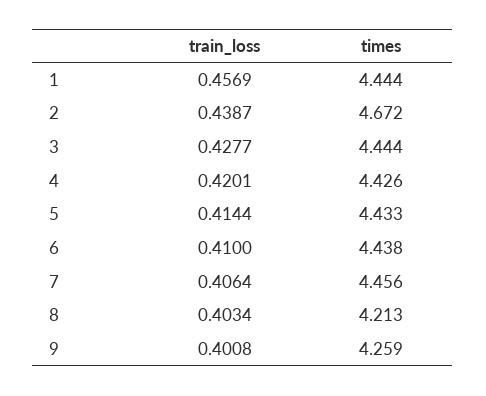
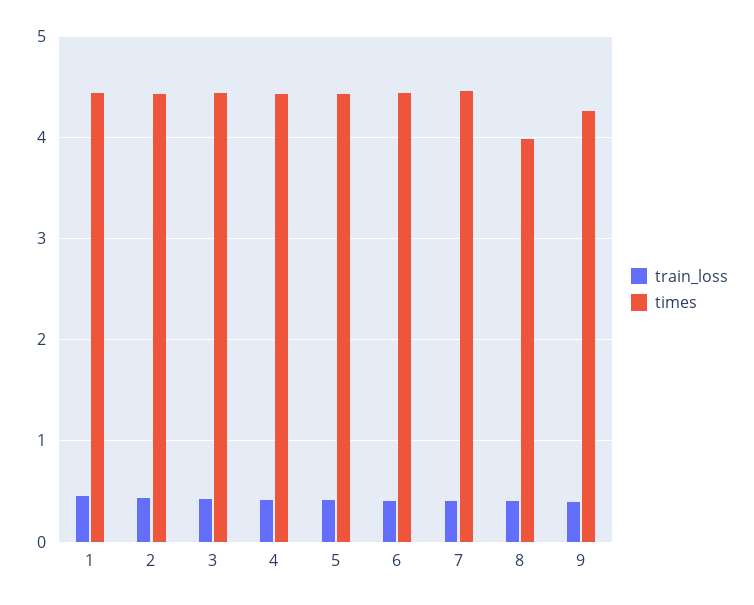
  {
    "train_loss": {
      "1": 0.4569,
      "2": 0.4387,
      "3": 0.4277,
      "4": 0.4201,
      "5": 0.4144,
      "6": 0.41,
      "7": 0.4064,
      "8": 0.4034,
      "9": 0.4008
    },
    "times": {
      "1": 4.444,
-     "2": 4.672,
+     "2": 4.4,
      "3": 4.444,
      "4": 4.426,
      "5": 4.433,
      "6": 4.438,
      "7": 4.456,
-     "8": 4.213,
+     "8": 4,
      "9": 4.259
    }
  }

